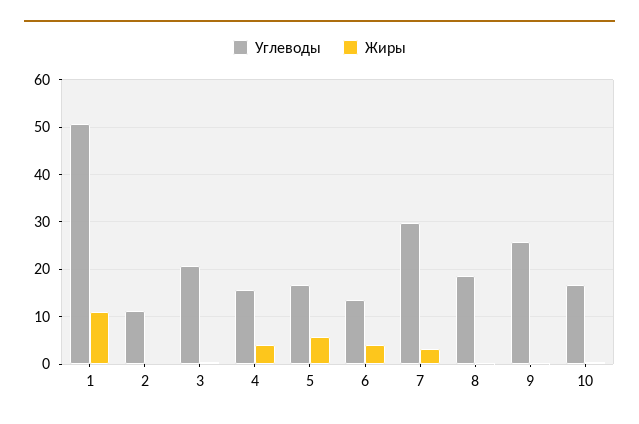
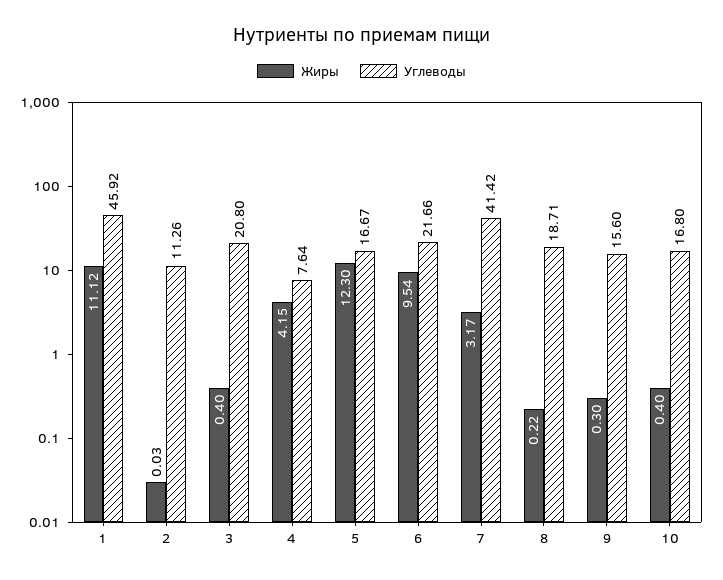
  {
    "Углеводы": {
-     "1": 50,
+     "1": 45.92,
      "2": 11.26,
      "3": 20.8,
-     "4": 16,
+     "4": 7.64,
      "5": 16.67,
-     "6": 14,
+     "6": 21.66,
-     "7": 30,
+     "7": 41.42,
      "8": 18.71,
-     "9": 26,
+     "9": 15.6,
      "10": 16.8
    },
    "Жиры": {
      "1": 11.12,
      "2": 0.03,
      "3": 0.4,
      "4": 4.15,
-     "5": 6,
+     "5": 12.3,
-     "6": 4,
+     "6": 9.54,
      "7": 3.17,
      "8": 0.22,
      "9": 0.3,
      "10": 0.4
    }
  }

